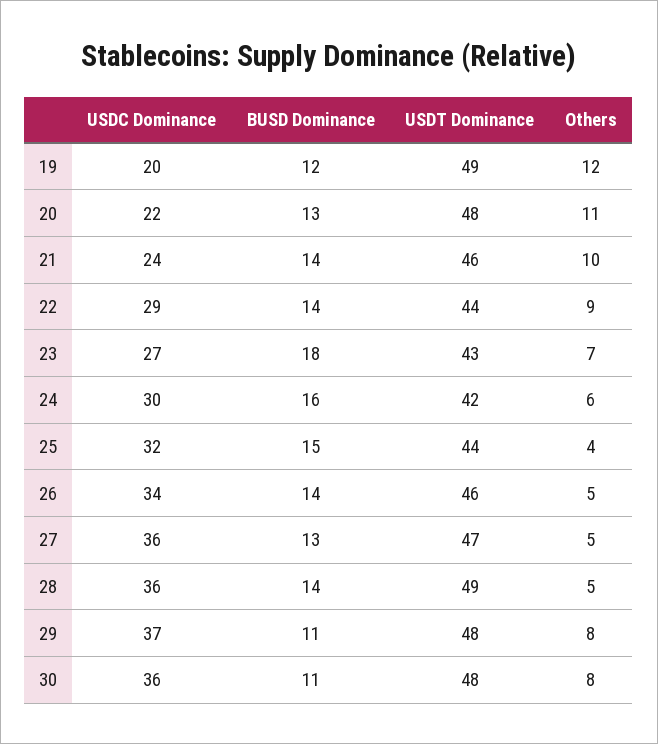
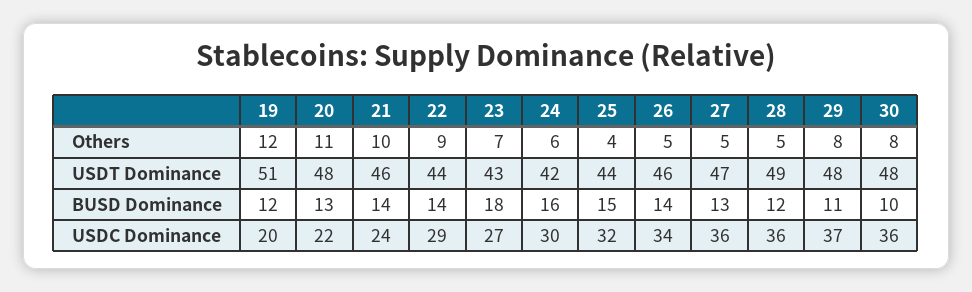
  {
    "USDC Dominance": {
      "19": 20,
      "20": 22,
      "21": 24,
      "22": 29,
      "23": 27,
      "24": 30,
      "25": 32,
      "26": 34,
      "27": 36,
      "28": 36,
      "29": 37,
      "30": 36
    },
    "BUSD Dominance": {
      "19": 12,
      "20": 13,
      "21": 14,
      "22": 14,
      "23": 18,
      "24": 16,
      "25": 15,
      "26": 14,
      "27": 13,
-     "28": 14,
+     "28": 12,
      "29": 11,
-     "30": 11
+     "30": 10
    },
    "USDT Dominance": {
-     "19": 49,
+     "19": 51,
      "20": 48,
      "21": 46,
      "22": 44,
      "23": 43,
      "24": 42,
      "25": 44,
      "26": 46,
      "27": 47,
      "28": 49,
      "29": 48,
      "30": 48
    },
    "Others": {
      "19": 12,
      "20": 11,
      "21": 10,
      "22": 9,
      "23": 7,
      "24": 6,
      "25": 4,
      "26": 5,
      "27": 5,
      "28": 5,
      "29": 8,
      "30": 8
    }
  }

